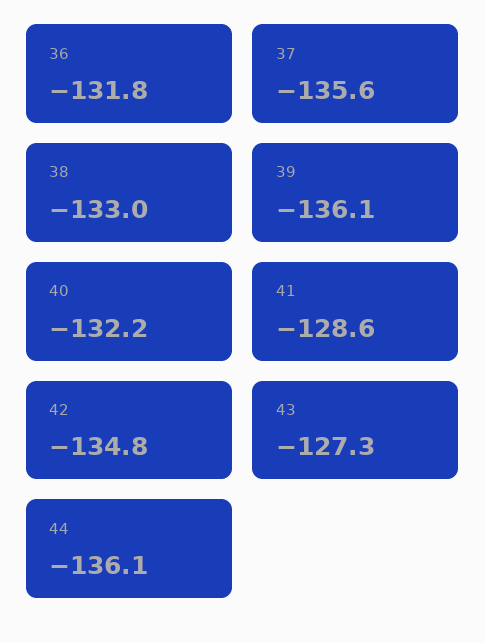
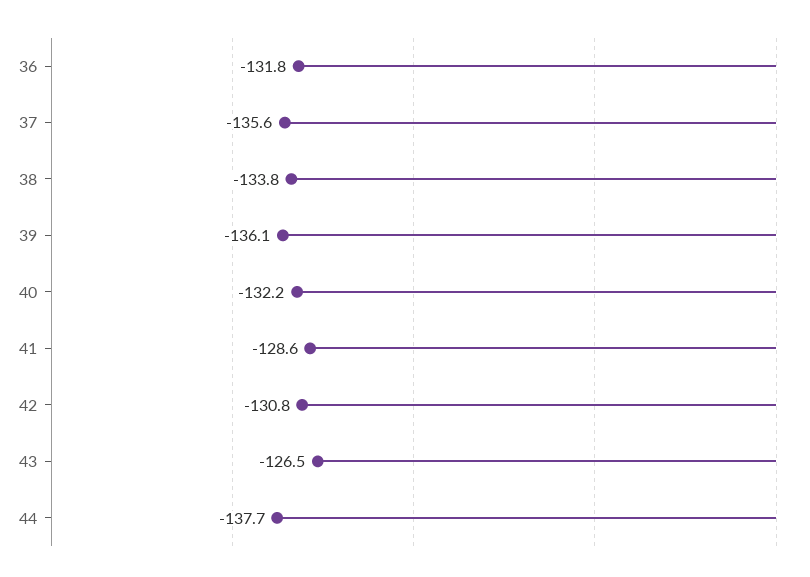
  {
    "36": -131.8,
    "37": -135.6,
-   "38": -133,
+   "38": -133.8,
    "39": -136.1,
    "40": -132.2,
    "41": -128.6,
-   "42": -134.8,
+   "42": -130.8,
-   "43": -127.3,
+   "43": -126.5,
-   "44": -136.1
+   "44": -137.7
  }

